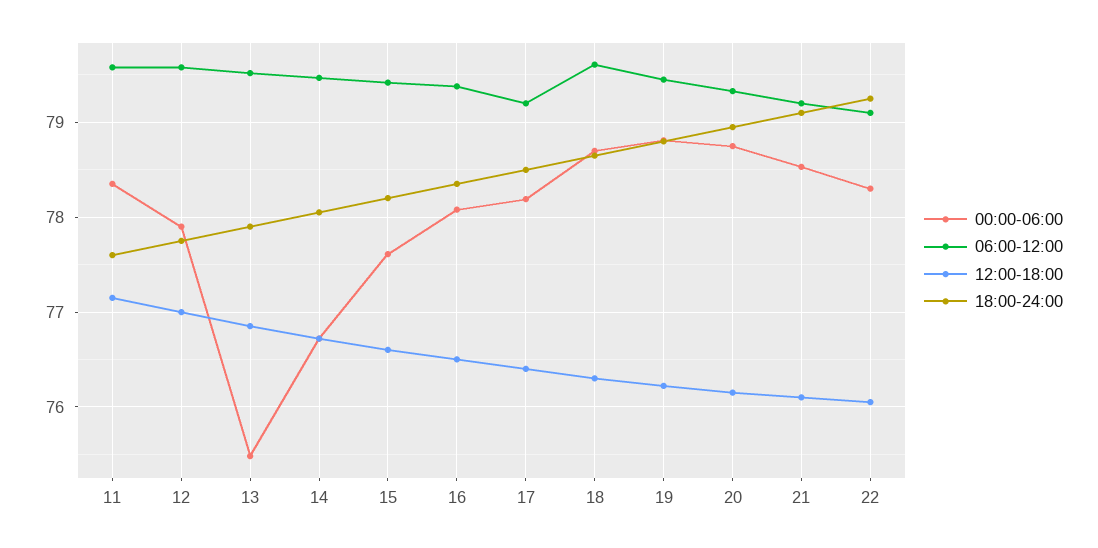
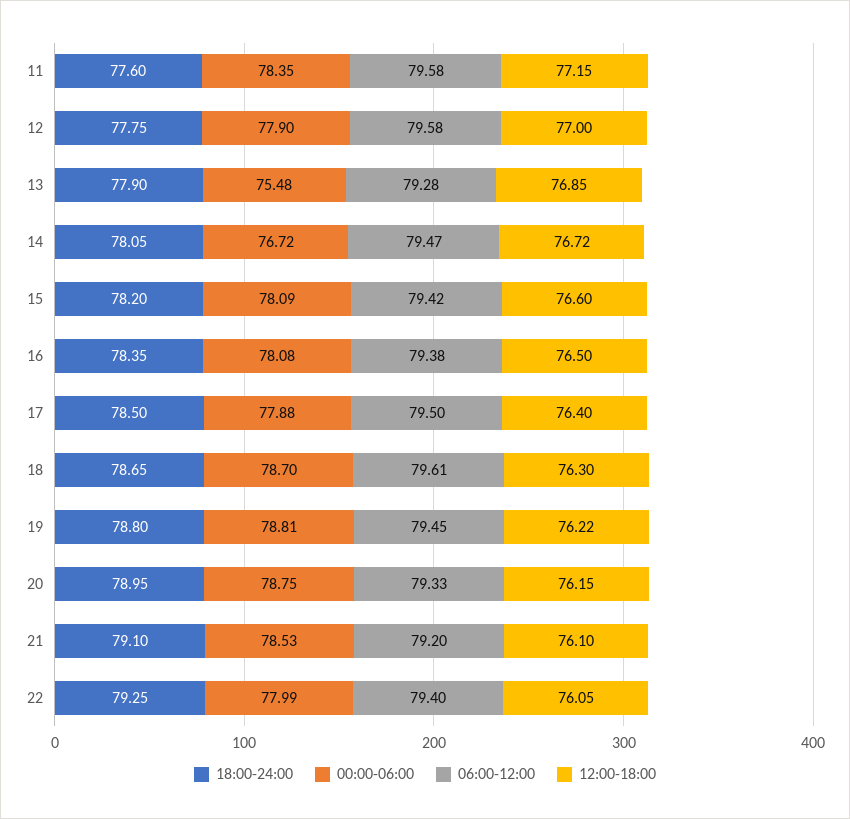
  {
    "00:00-06:00": {
      "11": 78.35,
      "12": 77.9,
      "13": 75.48,
      "14": 76.72,
-     "15": 77.6,
+     "15": 78.09,
      "16": 78.08,
-     "17": 78.2,
+     "17": 77.88,
      "18": 78.7,
      "19": 78.81,
      "20": 78.75,
      "21": 78.53,
-     "22": 78.3
+     "22": 77.99
    },
    "06:00-12:00": {
      "11": 79.58,
      "12": 79.58,
-     "13": 79.5,
+     "13": 79.28,
      "14": 79.47,
      "15": 79.42,
      "16": 79.38,
-     "17": 79.2,
+     "17": 79.5,
      "18": 79.61,
      "19": 79.45,
      "20": 79.33,
      "21": 79.2,
-     "22": 79.1
+     "22": 79.4
    },
    "12:00-18:00": {
      "11": 77.15,
      "12": 77,
      "13": 76.85,
      "14": 76.72,
      "15": 76.6,
      "16": 76.5,
      "17": 76.4,
      "18": 76.3,
      "19": 76.22,
      "20": 76.15,
      "21": 76.1,
      "22": 76.05
    },
    "18:00-24:00": {
      "11": 77.6,
      "12": 77.75,
      "13": 77.9,
      "14": 78.05,
      "15": 78.2,
      "16": 78.35,
      "17": 78.5,
      "18": 78.65,
      "19": 78.8,
      "20": 78.95,
      "21": 79.1,
      "22": 79.25
    }
  }

